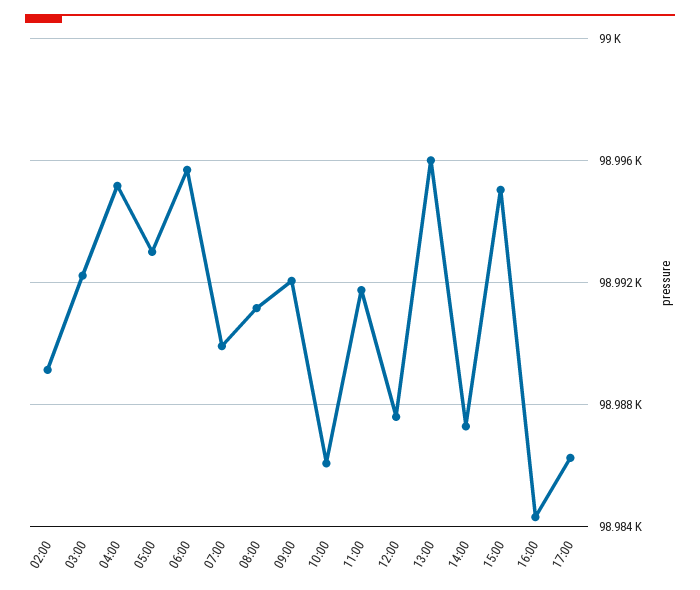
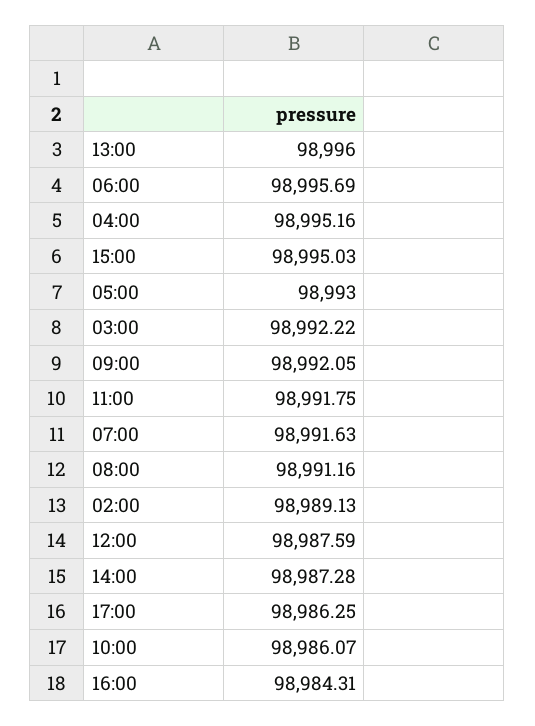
  {
    "02:00": 98989.13,
    "03:00": 98992.22,
    "04:00": 98995.16,
    "05:00": 98993,
    "06:00": 98995.69,
-   "07:00": 98990,
+   "07:00": 98991.63,
    "08:00": 98991.16,
    "09:00": 98992.05,
    "10:00": 98986.07,
    "11:00": 98991.75,
    "12:00": 98987.59,
    "13:00": 98996,
    "14:00": 98987.28,
    "15:00": 98995.03,
    "16:00": 98984.31,
    "17:00": 98986.25
  }

